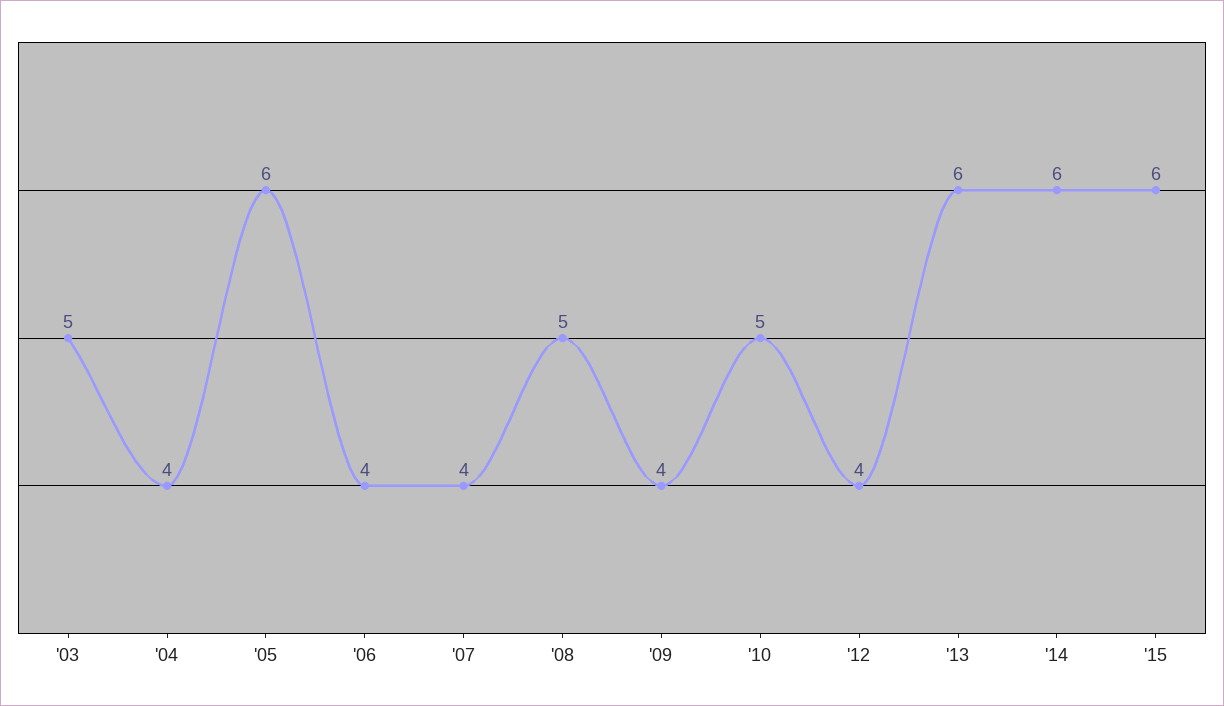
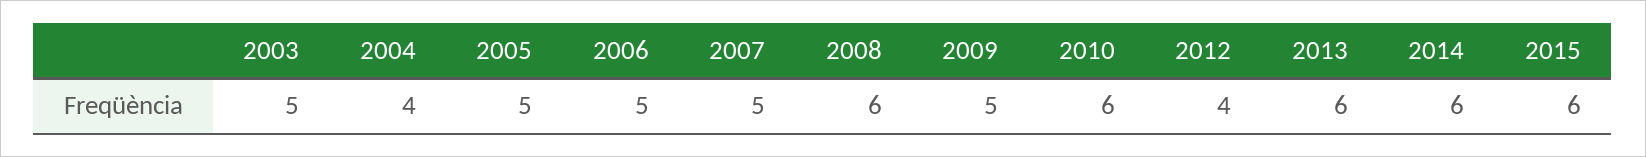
  {
    "'03": 5,
    "'04": 4,
-   "'05": 6,
+   "'05": 5,
-   "'06": 4,
+   "'06": 5,
-   "'07": 4,
+   "'07": 5,
-   "'08": 5,
+   "'08": 6,
-   "'09": 4,
+   "'09": 5,
-   "'10": 5,
+   "'10": 6,
    "'12": 4,
    "'13": 6,
    "'14": 6,
    "'15": 6
  }

